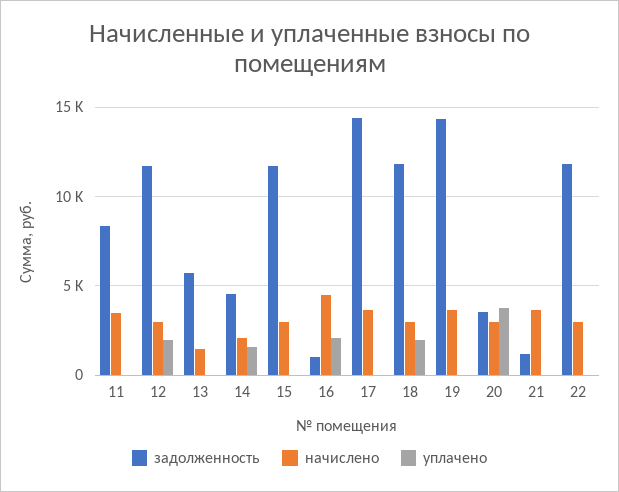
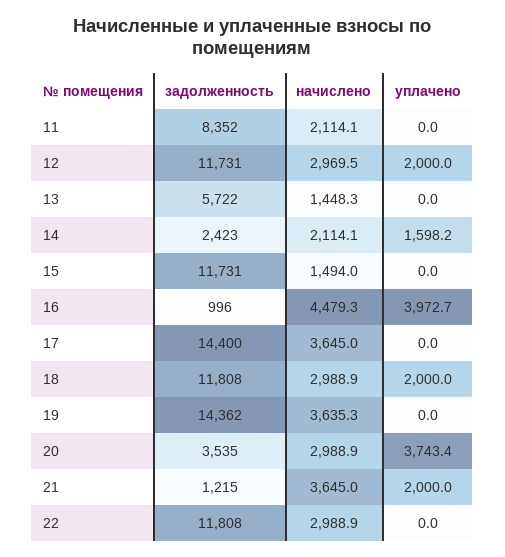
  {
    "задолженность": {
      "11": 8352,
      "12": 11731,
      "13": 5722,
-     "14": 4500,
+     "14": 2423,
      "15": 11731,
      "16": 996,
      "17": 14400,
      "18": 11808,
      "19": 14362,
      "20": 3535,
      "21": 1215,
      "22": 11808
    },
    "начислено": {
-     "11": 3500,
+     "11": 2114.1,
      "12": 2969.5,
      "13": 1448.3,
      "14": 2114.1,
-     "15": 3000,
+     "15": 1494,
      "16": 4479.3,
      "17": 3645,
      "18": 2988.9,
      "19": 3635.3,
      "20": 2988.9,
      "21": 3645,
      "22": 2988.9
    },
    "уплачено": {
      "11": 0,
      "12": 2000,
      "13": 0,
      "14": 1598.2,
      "15": 0,
-     "16": 2000,
+     "16": 3972.7,
      "17": 0,
      "18": 2000,
      "19": 0,
      "20": 3743.4,
-     "21": 0,
+     "21": 2000,
      "22": 0
    }
  }

